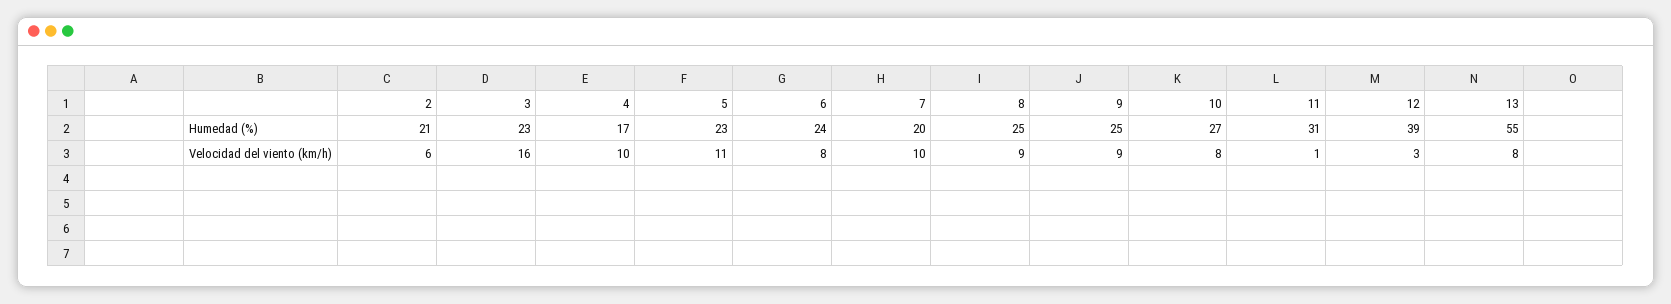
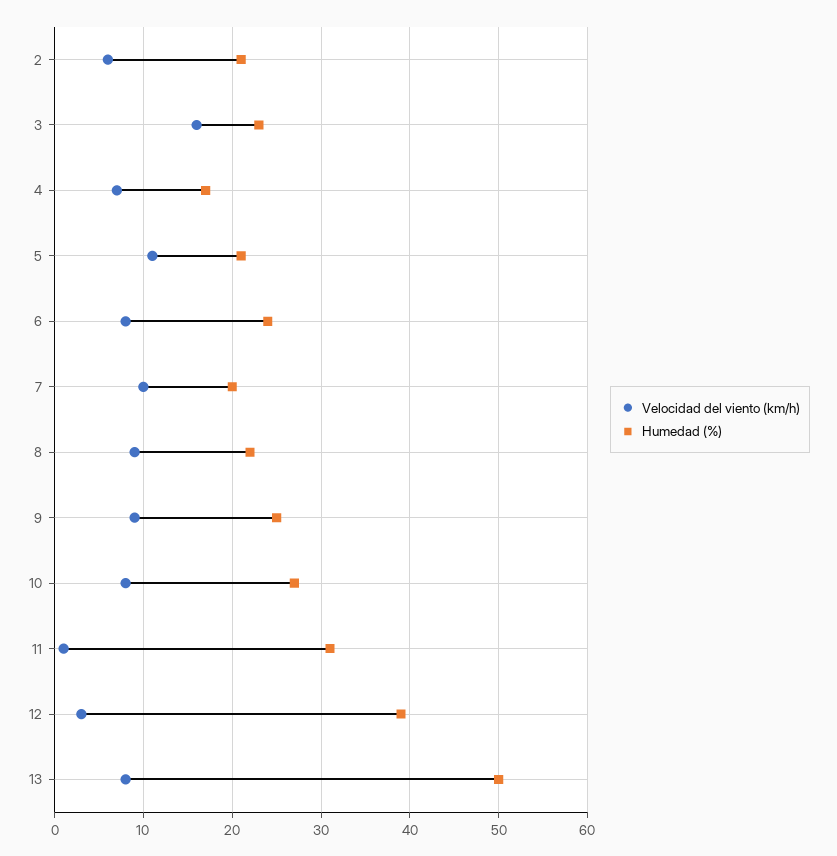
  {
    "Humedad (%)": {
      "2": 21,
      "3": 23,
      "4": 17,
-     "5": 23,
+     "5": 21,
      "6": 24,
      "7": 20,
-     "8": 25,
+     "8": 22,
      "9": 25,
      "10": 27,
      "11": 31,
      "12": 39,
-     "13": 55
+     "13": 50
    },
    "Velocidad del viento (km/h)": {
      "2": 6,
      "3": 16,
-     "4": 10,
+     "4": 7,
      "5": 11,
      "6": 8,
      "7": 10,
      "8": 9,
      "9": 9,
      "10": 8,
      "11": 1,
      "12": 3,
      "13": 8
    }
  }

